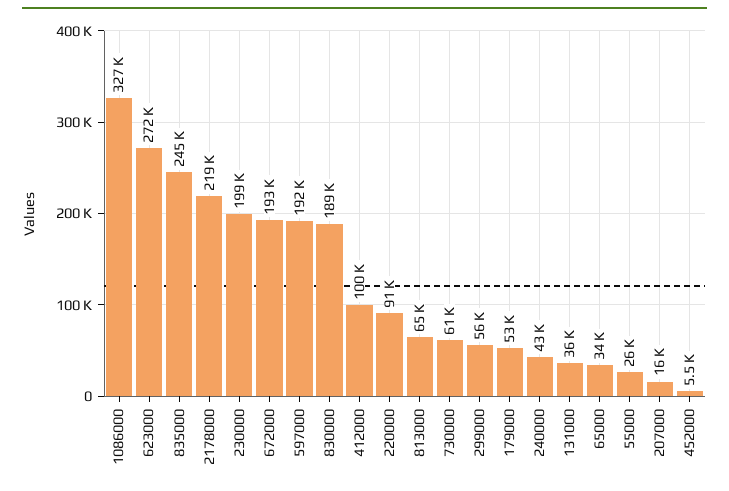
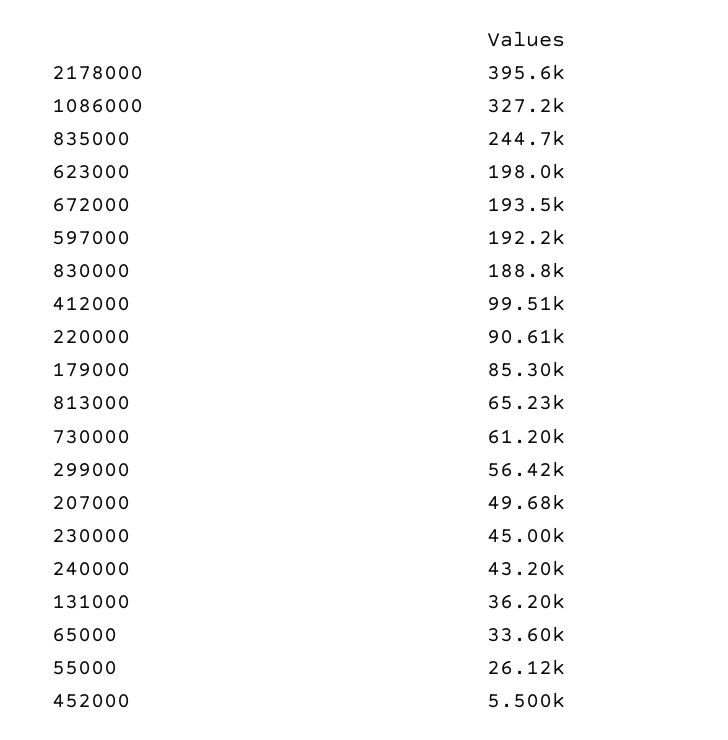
  {
    "1086000": 327200,
-   "623000": 272000,
+   "623000": 198000,
    "835000": 244700,
-   "2178000": 219000,
+   "2178000": 395600,
-   "230000": 199000,
+   "230000": 45000,
    "672000": 193500,
    "597000": 192200,
    "830000": 188800,
    "412000": 99510,
    "220000": 90610,
    "813000": 65230,
    "730000": 61200,
    "299000": 56420,
-   "179000": 53000,
+   "179000": 85300,
    "240000": 43200,
    "131000": 36200,
    "65000": 33600,
    "55000": 26120,
-   "207000": 16000,
+   "207000": 49680,
    "452000": 5500
  }

